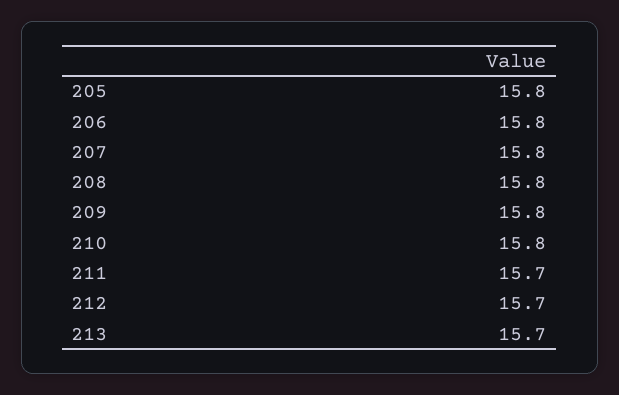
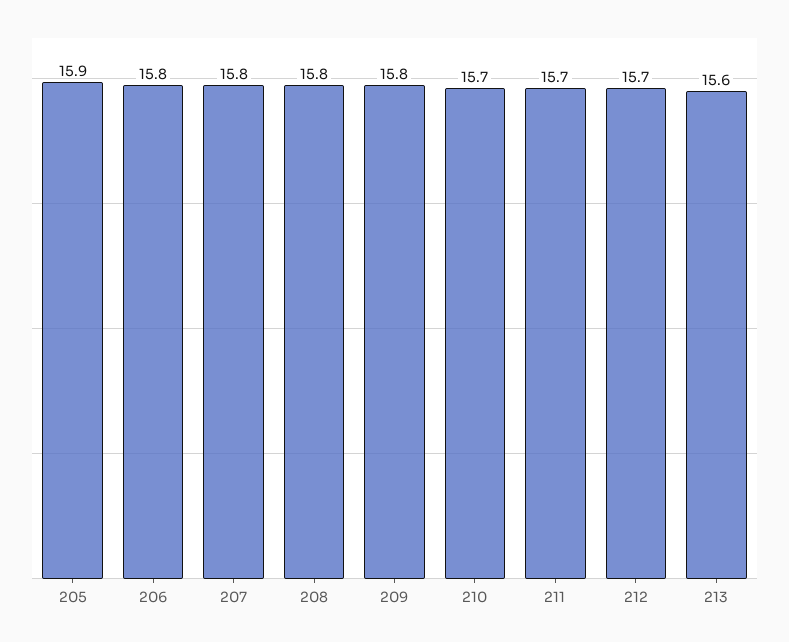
  {
-   "205": 15.8,
+   "205": 15.9,
    "206": 15.8,
    "207": 15.8,
    "208": 15.8,
    "209": 15.8,
-   "210": 15.8,
+   "210": 15.7,
    "211": 15.7,
    "212": 15.7,
-   "213": 15.7
+   "213": 15.6
  }

